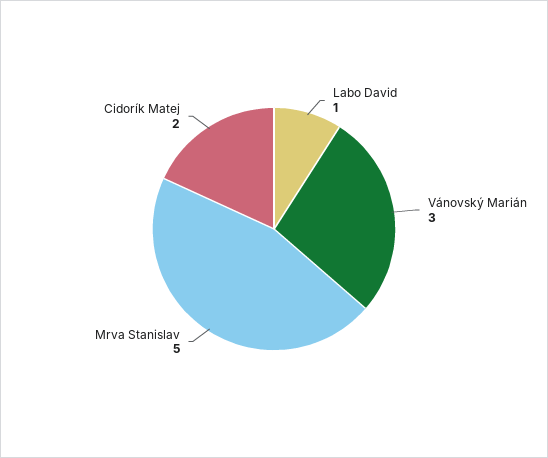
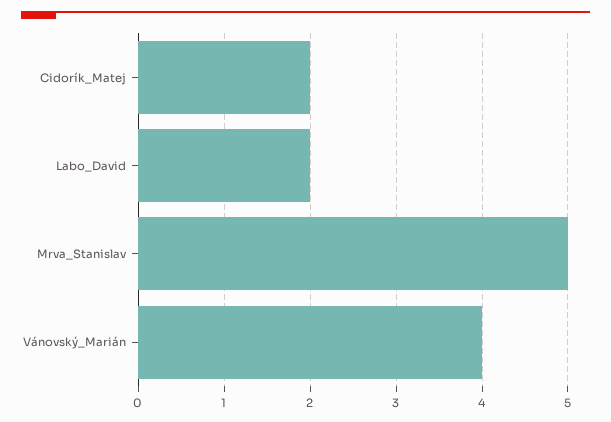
  {
-   "Labo David": 1,
+   "Labo David": 2,
-   "Vánovský Marián": 3,
+   "Vánovský Marián": 4,
    "Mrva Stanislav": 5,
    "Cidorík Matej": 2
  }

